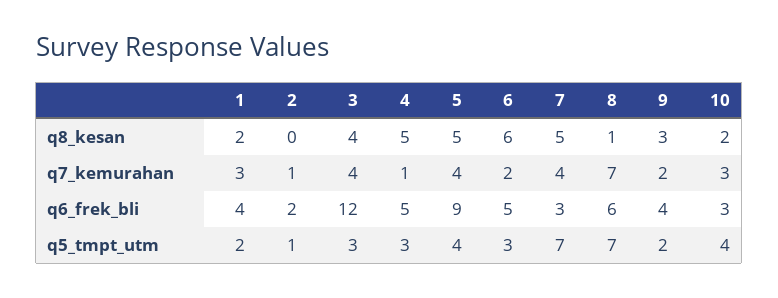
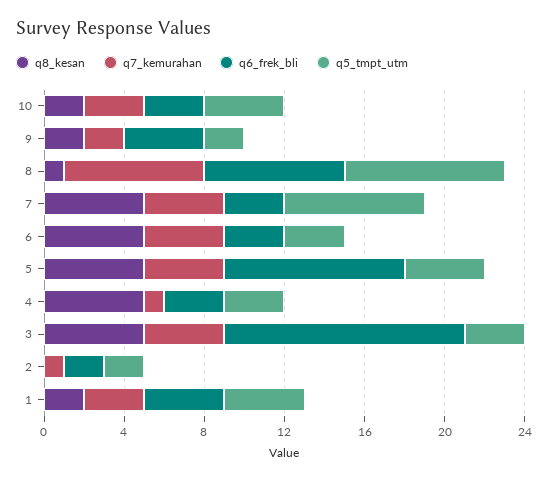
  {
    "q8_kesan": {
      "1": 2,
      "2": 0,
-     "3": 4,
+     "3": 5,
      "4": 5,
      "5": 5,
-     "6": 6,
+     "6": 5,
      "7": 5,
      "8": 1,
-     "9": 3,
+     "9": 2,
      "10": 2
    },
    "q7_kemurahan": {
      "1": 3,
      "2": 1,
      "3": 4,
      "4": 1,
      "5": 4,
-     "6": 2,
+     "6": 4,
      "7": 4,
      "8": 7,
      "9": 2,
      "10": 3
    },
    "q6_frek_bli": {
      "1": 4,
      "2": 2,
      "3": 12,
-     "4": 5,
+     "4": 3,
      "5": 9,
-     "6": 5,
+     "6": 3,
      "7": 3,
-     "8": 6,
+     "8": 7,
      "9": 4,
      "10": 3
    },
    "q5_tmpt_utm": {
-     "1": 2,
+     "1": 4,
-     "2": 1,
+     "2": 2,
      "3": 3,
      "4": 3,
      "5": 4,
      "6": 3,
      "7": 7,
-     "8": 7,
+     "8": 8,
      "9": 2,
      "10": 4
    }
  }

